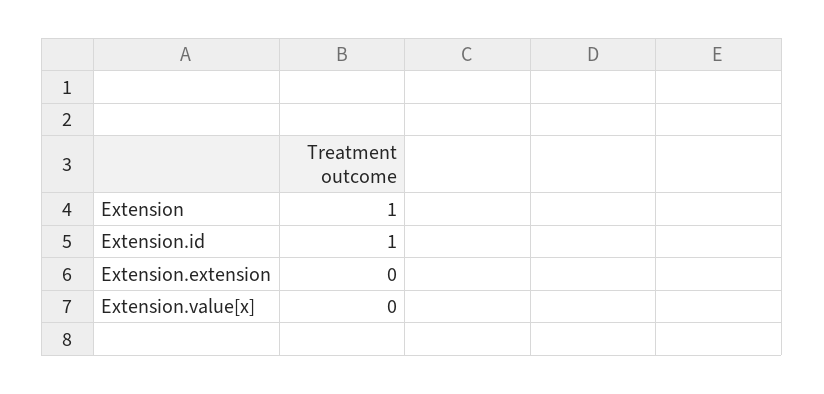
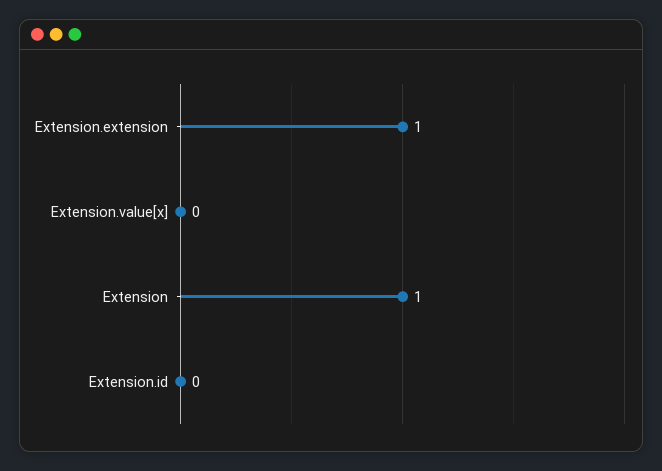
  {
    "Extension": 1,
-   "Extension.id": 1,
+   "Extension.id": 0,
-   "Extension.extension": 0,
+   "Extension.extension": 1,
    "Extension.value[x]": 0
  }

